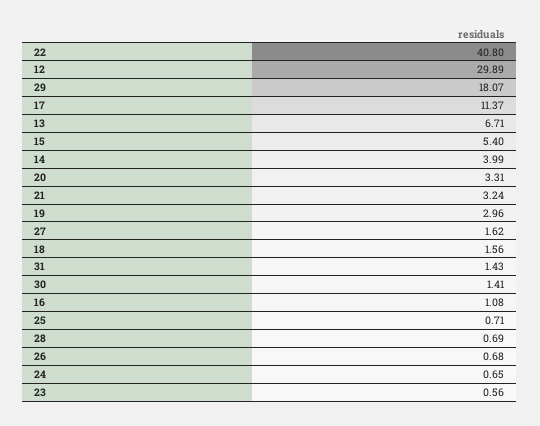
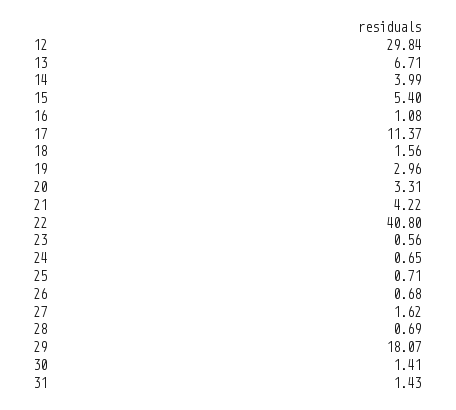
  {
    "22": 40.8,
-   "12": 29.89,
+   "12": 29.84,
    "29": 18.07,
    "17": 11.37,
    "13": 6.71,
    "15": 5.4,
    "14": 3.99,
    "20": 3.31,
-   "21": 3.24,
+   "21": 4.22,
    "19": 2.96,
    "27": 1.62,
    "18": 1.56,
    "31": 1.43,
    "30": 1.41,
    "16": 1.08,
    "25": 0.71,
    "28": 0.69,
    "26": 0.68,
    "24": 0.65,
    "23": 0.56
  }

